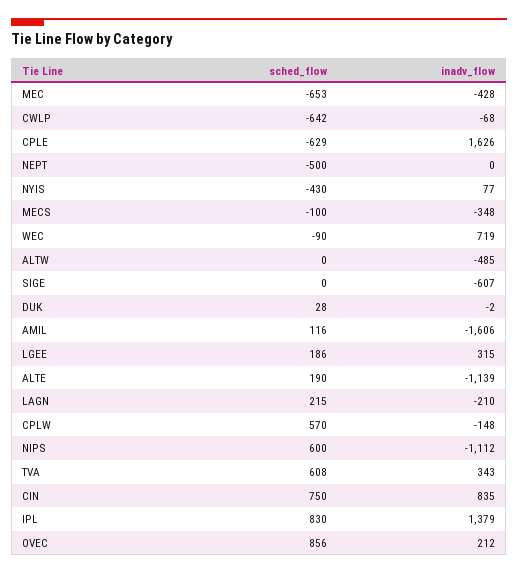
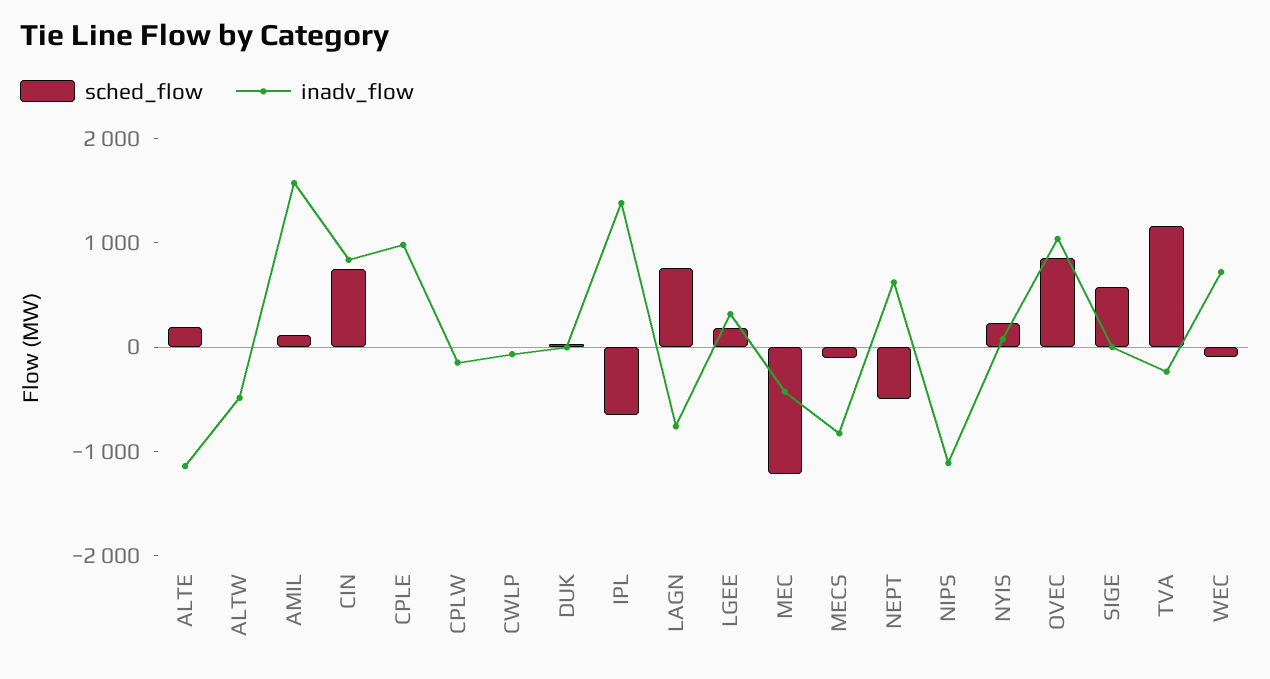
  {
    "sched_flow": {
-     "MEC": -653,
+     "MEC": -1200,
-     "CWLP": -642,
+     "CWLP": 0,
-     "CPLE": -629,
+     "CPLE": 0,
      "NEPT": -500,
-     "NYIS": -430,
+     "NYIS": 200,
      "MECS": -100,
      "WEC": -90,
      "ALTW": 0,
-     "SIGE": 0,
+     "SIGE": 600,
      "DUK": 28,
      "AMIL": 116,
      "LGEE": 186,
      "ALTE": 190,
-     "LAGN": 215,
+     "LAGN": 800,
-     "CPLW": 570,
+     "CPLW": 0,
-     "NIPS": 600,
+     "NIPS": 0,
-     "TVA": 608,
+     "TVA": 1200,
      "CIN": 750,
-     "IPL": 830,
+     "IPL": -600,
      "OVEC": 856
    },
    "inadv_flow": {
      "MEC": -428,
      "CWLP": -68,
-     "CPLE": 1626,
+     "CPLE": 1000,
-     "NEPT": 0,
+     "NEPT": 600,
      "NYIS": 77,
-     "MECS": -348,
+     "MECS": -800,
      "WEC": 719,
      "ALTW": -485,
-     "SIGE": -607,
+     "SIGE": 0,
      "DUK": -2,
-     "AMIL": -1606,
+     "AMIL": 1600,
      "LGEE": 315,
      "ALTE": -1139,
-     "LAGN": -210,
+     "LAGN": -800,
      "CPLW": -148,
      "NIPS": -1112,
-     "TVA": 343,
+     "TVA": -200,
      "CIN": 835,
      "IPL": 1379,
-     "OVEC": 212
+     "OVEC": 1000
    }
  }

